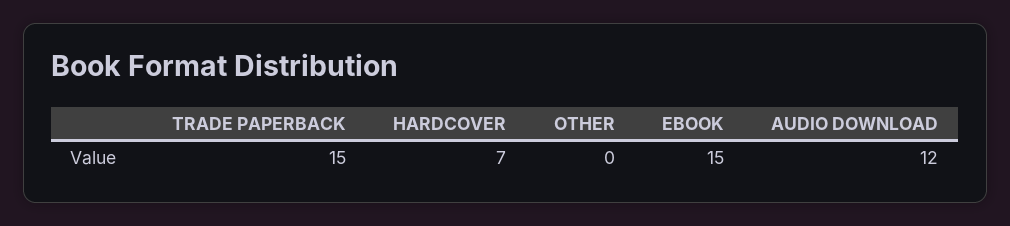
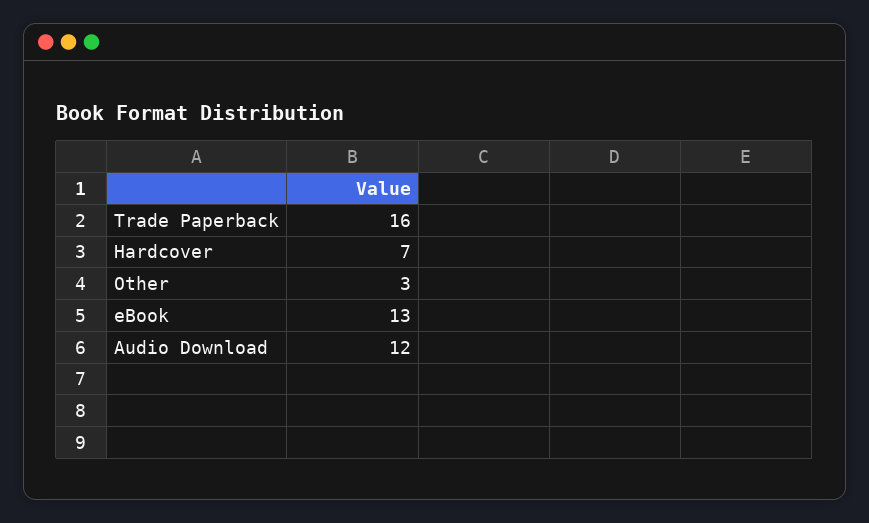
  {
-   "TRADE PAPERBACK": 15,
+   "TRADE PAPERBACK": 16,
    "HARDCOVER": 7,
-   "OTHER": 0,
+   "OTHER": 3,
-   "EBOOK": 15,
+   "EBOOK": 13,
    "AUDIO DOWNLOAD": 12
  }

